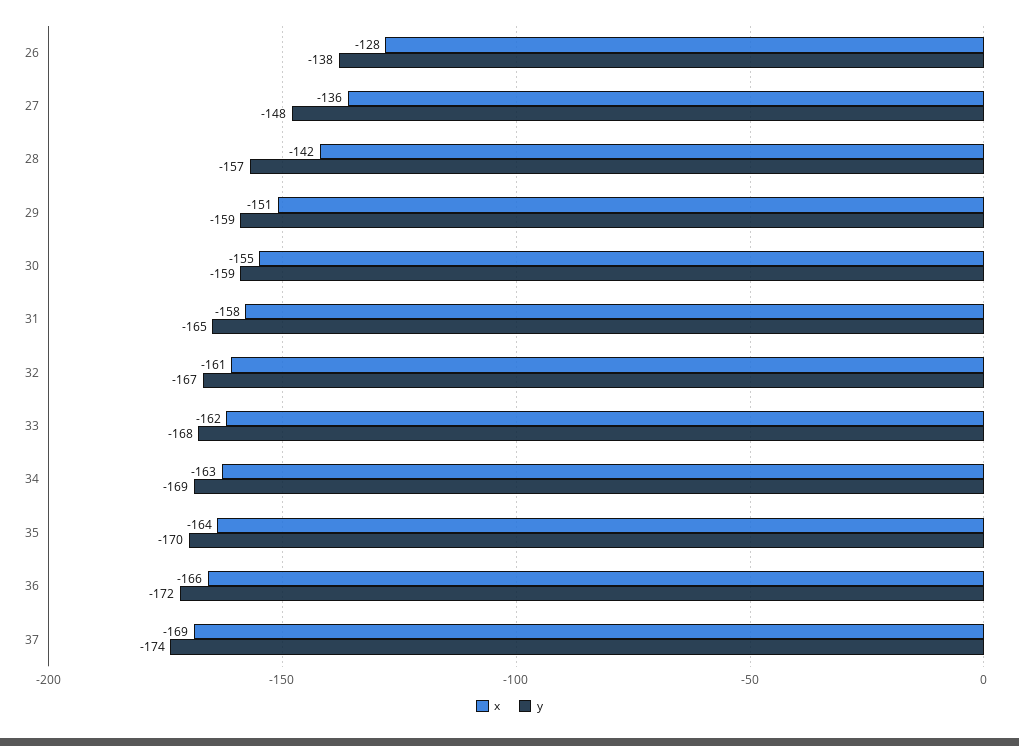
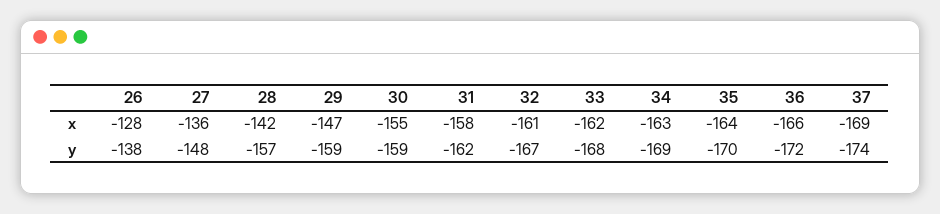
  {
    "x": {
      "26": -128,
      "27": -136,
      "28": -142,
-     "29": -151,
+     "29": -147,
      "30": -155,
      "31": -158,
      "32": -161,
      "33": -162,
      "34": -163,
      "35": -164,
      "36": -166,
      "37": -169
    },
    "y": {
      "26": -138,
      "27": -148,
      "28": -157,
      "29": -159,
      "30": -159,
-     "31": -165,
+     "31": -162,
      "32": -167,
      "33": -168,
      "34": -169,
      "35": -170,
      "36": -172,
      "37": -174
    }
  }

